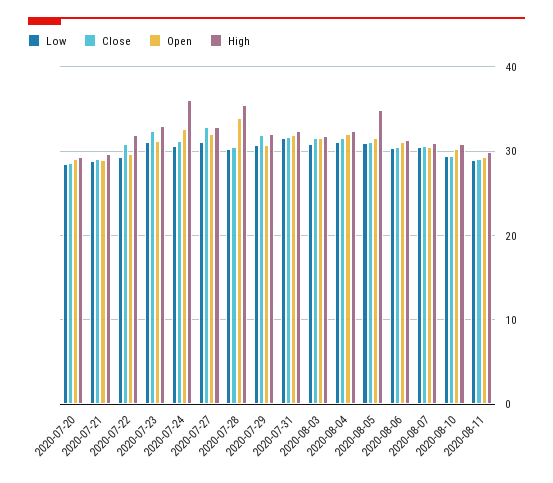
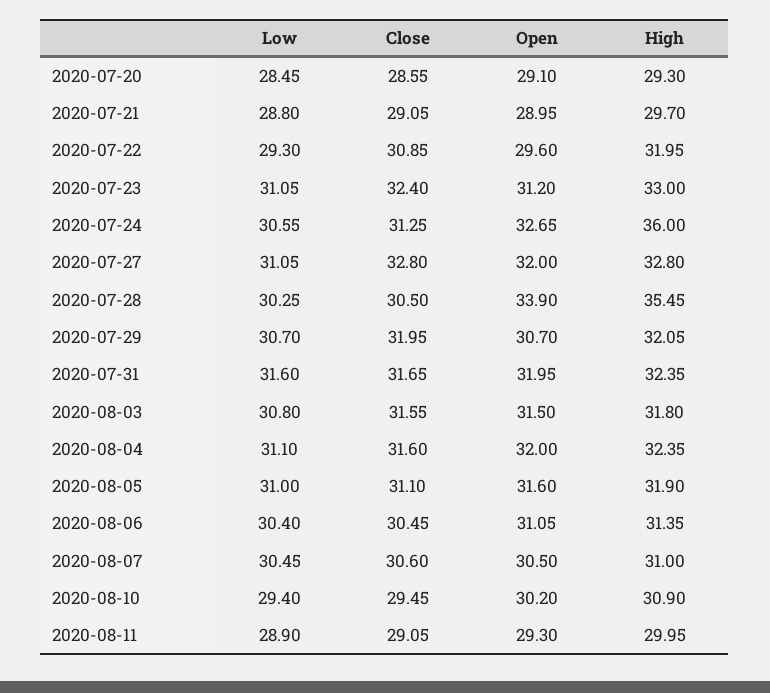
  {
    "Low": {
      "2020-07-20": 28.45,
      "2020-07-21": 28.8,
      "2020-07-22": 29.3,
      "2020-07-23": 31.05,
      "2020-07-24": 30.55,
      "2020-07-27": 31.05,
      "2020-07-28": 30.25,
      "2020-07-29": 30.7,
      "2020-07-31": 31.6,
      "2020-08-03": 30.8,
      "2020-08-04": 31.1,
      "2020-08-05": 31,
      "2020-08-06": 30.4,
      "2020-08-07": 30.45,
      "2020-08-10": 29.4,
      "2020-08-11": 28.9
    },
    "Close": {
      "2020-07-20": 28.55,
      "2020-07-21": 29.05,
      "2020-07-22": 30.85,
      "2020-07-23": 32.4,
      "2020-07-24": 31.25,
      "2020-07-27": 32.8,
      "2020-07-28": 30.5,
      "2020-07-29": 31.95,
      "2020-07-31": 31.65,
      "2020-08-03": 31.55,
      "2020-08-04": 31.6,
      "2020-08-05": 31.1,
      "2020-08-06": 30.45,
      "2020-08-07": 30.6,
      "2020-08-10": 29.45,
      "2020-08-11": 29.05
    },
    "Open": {
      "2020-07-20": 29.1,
      "2020-07-21": 28.95,
      "2020-07-22": 29.6,
      "2020-07-23": 31.2,
      "2020-07-24": 32.65,
      "2020-07-27": 32,
      "2020-07-28": 33.9,
      "2020-07-29": 30.7,
      "2020-07-31": 31.95,
      "2020-08-03": 31.5,
      "2020-08-04": 32,
      "2020-08-05": 31.6,
      "2020-08-06": 31.05,
      "2020-08-07": 30.5,
      "2020-08-10": 30.2,
      "2020-08-11": 29.3
    },
    "High": {
      "2020-07-20": 29.3,
      "2020-07-21": 29.7,
      "2020-07-22": 31.95,
      "2020-07-23": 33,
      "2020-07-24": 36,
      "2020-07-27": 32.8,
      "2020-07-28": 35.45,
      "2020-07-29": 32.05,
      "2020-07-31": 32.35,
      "2020-08-03": 31.8,
      "2020-08-04": 32.35,
-     "2020-08-05": 35,
+     "2020-08-05": 31.9,
      "2020-08-06": 31.35,
      "2020-08-07": 31,
      "2020-08-10": 30.9,
      "2020-08-11": 29.95
    }
  }

